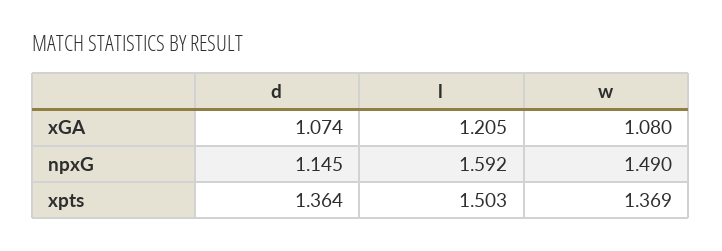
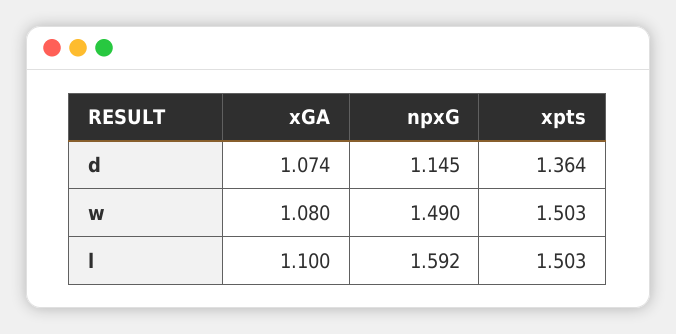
  {
    "d": {
      "xGA": 1.074,
      "npxG": 1.145,
      "xpts": 1.364
    },
    "l": {
-     "xGA": 1.205,
+     "xGA": 1.1,
      "npxG": 1.592,
      "xpts": 1.503
    },
    "w": {
      "xGA": 1.08,
      "npxG": 1.49,
-     "xpts": 1.369
+     "xpts": 1.503
    }
  }

